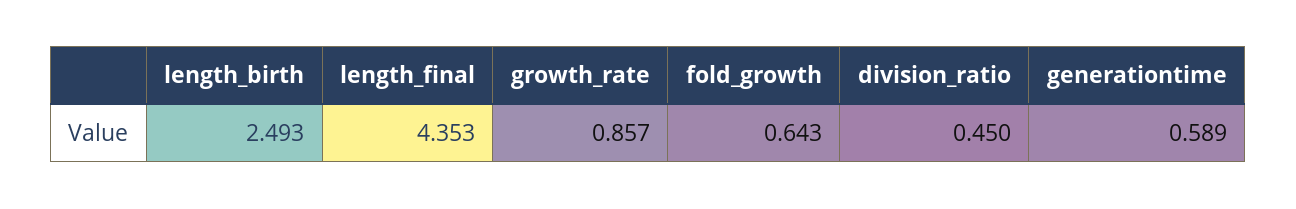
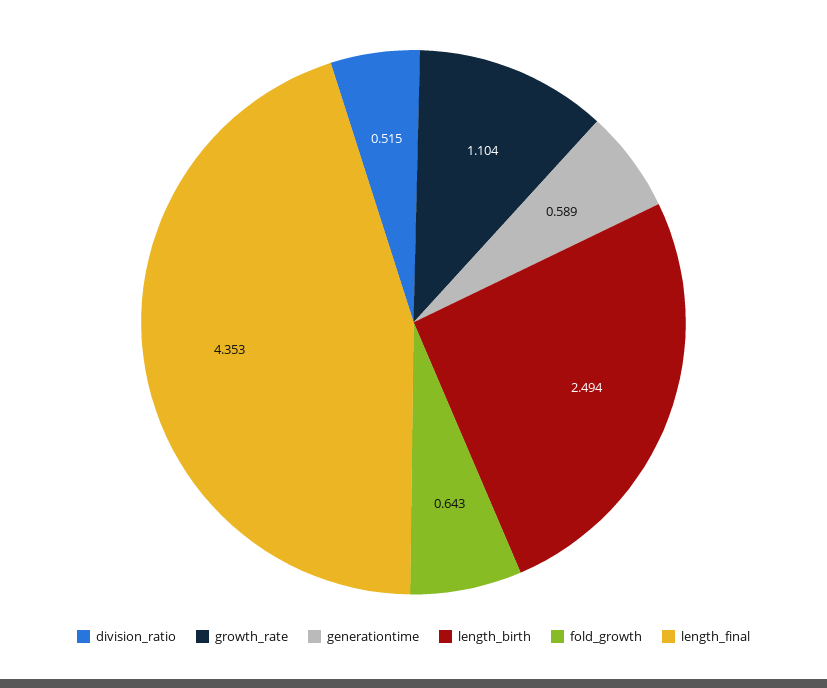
  {
-   "length_birth": 2.493,
+   "length_birth": 2.494,
    "length_final": 4.353,
-   "growth_rate": 0.857,
+   "growth_rate": 1.104,
    "fold_growth": 0.643,
-   "division_ratio": 0.45,
+   "division_ratio": 0.515,
    "generationtime": 0.589
  }

